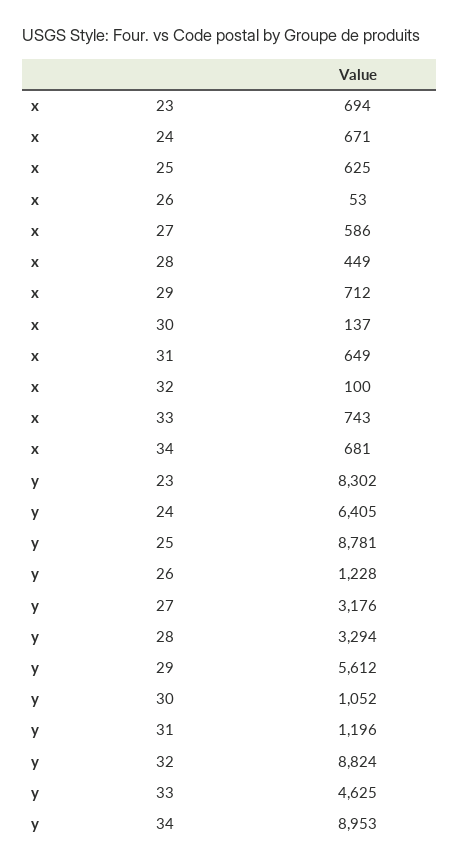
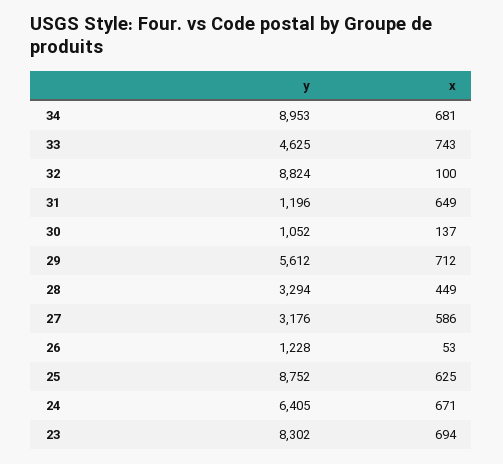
  {
    "x": {
      "23": 694,
      "24": 671,
      "25": 625,
      "26": 53,
      "27": 586,
      "28": 449,
      "29": 712,
      "30": 137,
      "31": 649,
      "32": 100,
      "33": 743,
      "34": 681
    },
    "y": {
      "23": 8302,
      "24": 6405,
-     "25": 8781,
+     "25": 8752,
      "26": 1228,
      "27": 3176,
      "28": 3294,
      "29": 5612,
      "30": 1052,
      "31": 1196,
      "32": 8824,
      "33": 4625,
      "34": 8953
    }
  }

